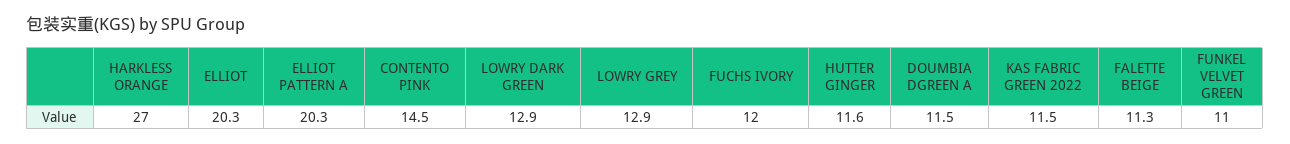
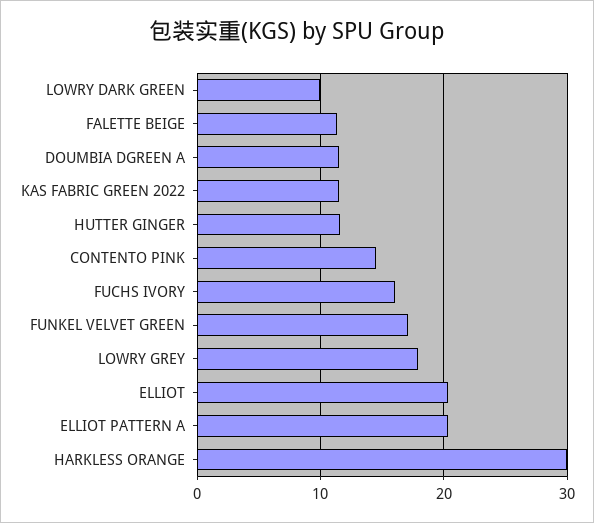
  {
-   "HARKLESS ORANGE": 27,
+   "HARKLESS ORANGE": 30,
    "ELLIOT": 20.3,
    "ELLIOT PATTERN A": 20.3,
    "CONTENTO PINK": 14.5,
-   "LOWRY DARK GREEN": 12.9,
+   "LOWRY DARK GREEN": 10,
-   "LOWRY GREY": 12.9,
+   "LOWRY GREY": 18,
-   "FUCHS IVORY": 12,
+   "FUCHS IVORY": 16,
    "HUTTER GINGER": 11.6,
    "DOUMBIA DGREEN A": 11.5,
    "KAS FABRIC GREEN 2022": 11.5,
    "FALETTE BEIGE": 11.3,
-   "FUNKEL VELVET GREEN": 11
+   "FUNKEL VELVET GREEN": 17
  }

